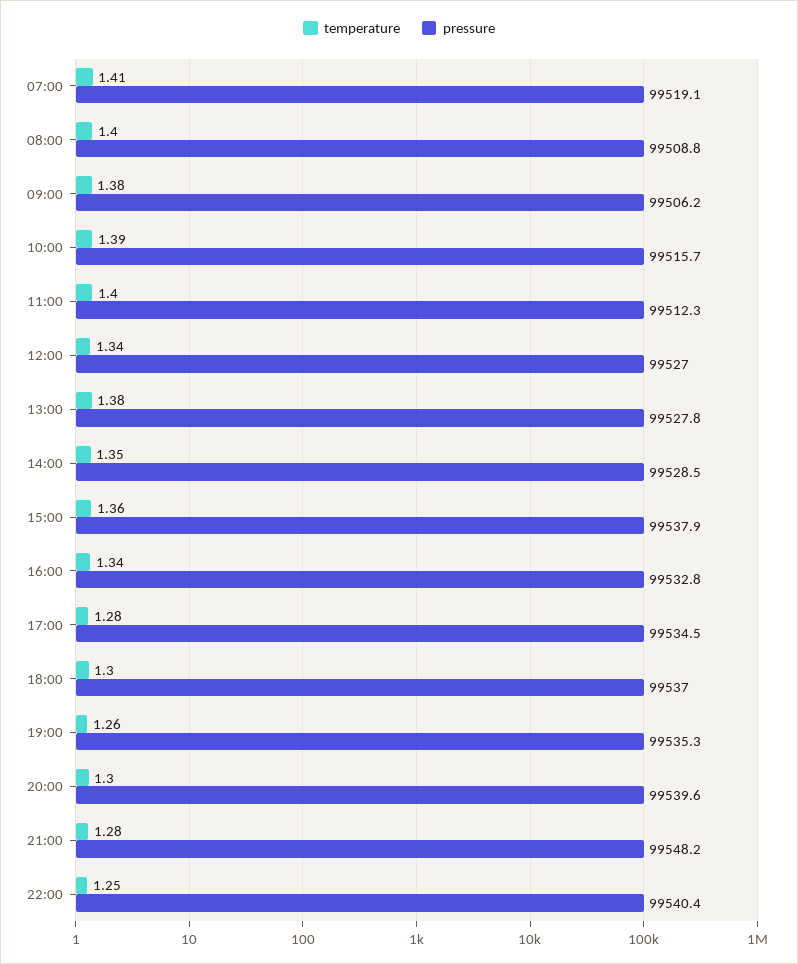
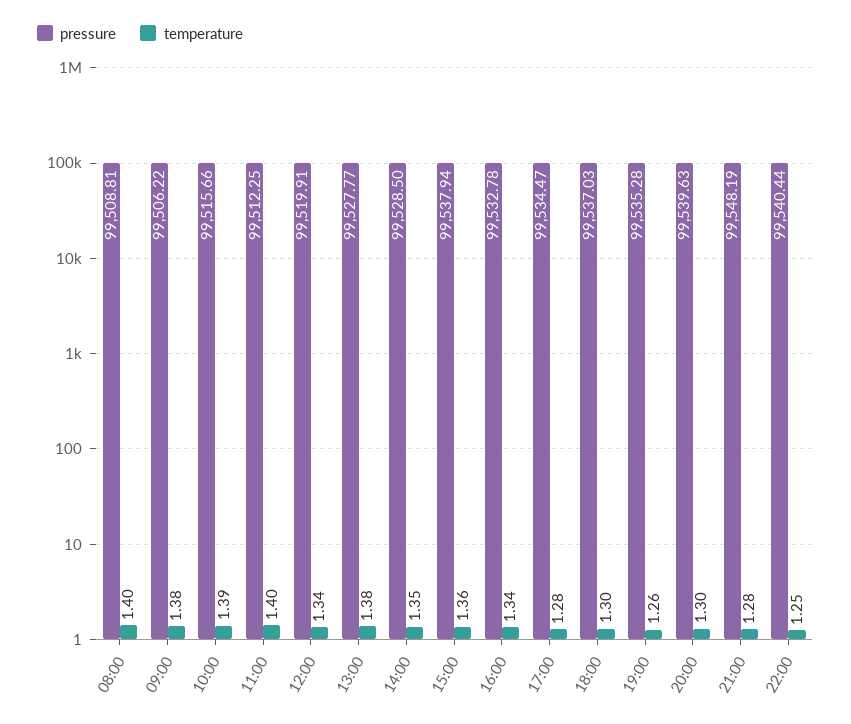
  {
    "temperature": {
-     "07:00": 1.41,
      "08:00": 1.4,
      "09:00": 1.38,
      "10:00": 1.39,
      "11:00": 1.4,
      "12:00": 1.34,
      "13:00": 1.38,
      "14:00": 1.35,
      "15:00": 1.36,
      "16:00": 1.34,
      "17:00": 1.28,
      "18:00": 1.3,
      "19:00": 1.26,
      "20:00": 1.3,
      "21:00": 1.28,
      "22:00": 1.25
    },
    "pressure": {
-     "07:00": 99519.1,
      "08:00": 99508.81,
      "09:00": 99506.22,
      "10:00": 99515.66,
      "11:00": 99512.25,
-     "12:00": 99527,
+     "12:00": 99519.91,
      "13:00": 99527.77,
      "14:00": 99528.5,
      "15:00": 99537.94,
      "16:00": 99532.78,
      "17:00": 99534.47,
      "18:00": 99537.03,
      "19:00": 99535.28,
      "20:00": 99539.63,
      "21:00": 99548.19,
      "22:00": 99540.44
    }
  }

